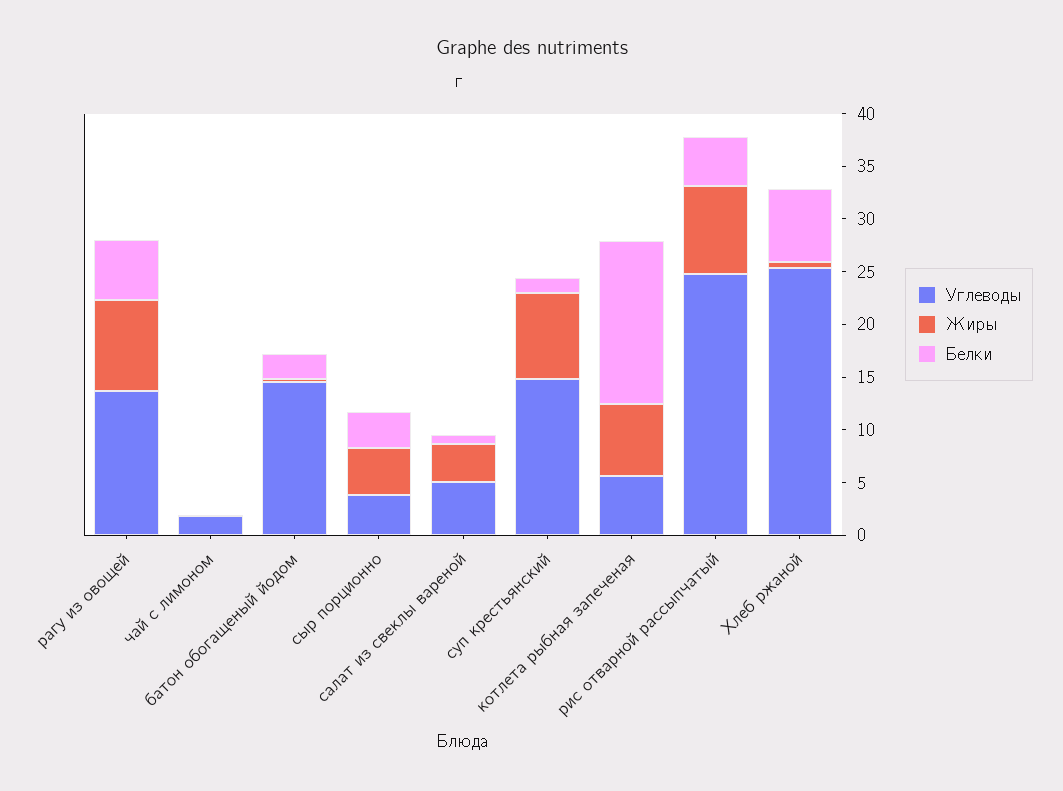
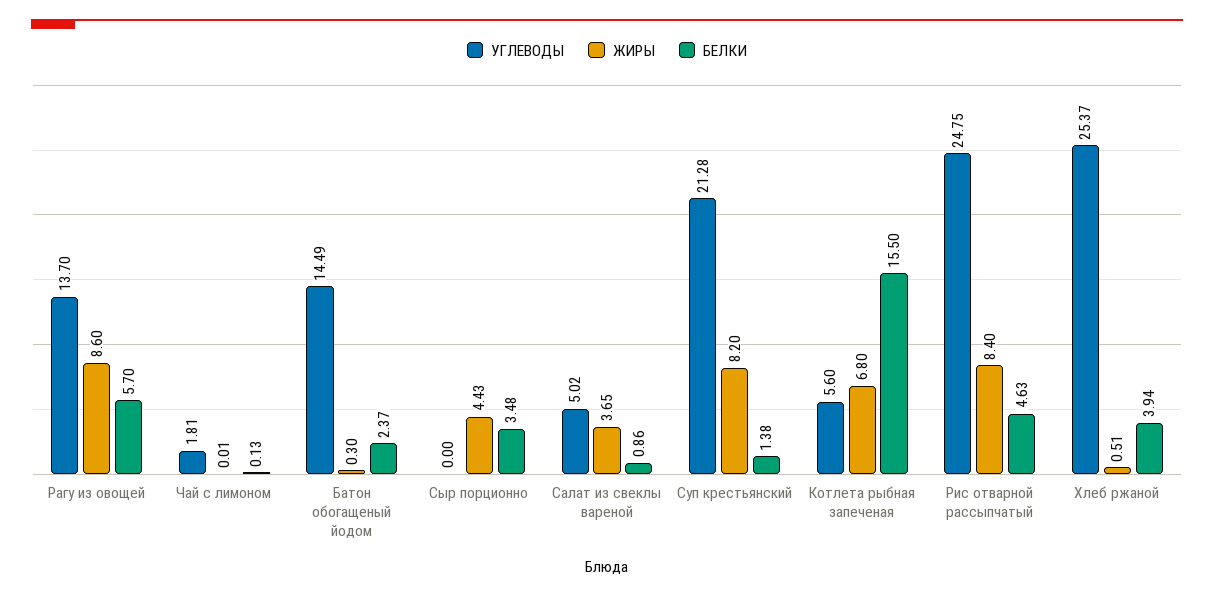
  {
    "Углеводы": {
      "рагу из овощей": 13.7,
      "чай с лимоном": 1.81,
      "батон обогащеный йодом": 14.49,
-     "сыр порционно": 4,
+     "сыр порционно": 0,
      "салат из свеклы вареной": 5.02,
-     "суп крестьянский": 15,
+     "суп крестьянский": 21.28,
      "котлета рыбная запеченая": 5.6,
      "рис отварной рассыпчатый": 24.75,
      "Хлеб ржаной": 25.37
    },
    "Жиры": {
      "рагу из овощей": 8.6,
      "чай с лимоном": 0.01,
      "батон обогащеный йодом": 0.3,
      "сыр порционно": 4.43,
      "салат из свеклы вареной": 3.65,
      "суп крестьянский": 8.2,
      "котлета рыбная запеченая": 6.8,
      "рис отварной рассыпчатый": 8.4,
      "Хлеб ржаной": 0.51
    },
    "Белки": {
      "рагу из овощей": 5.7,
      "чай с лимоном": 0.13,
      "батон обогащеный йодом": 2.37,
      "сыр порционно": 3.48,
      "салат из свеклы вареной": 0.86,
      "суп крестьянский": 1.38,
      "котлета рыбная запеченая": 15.5,
      "рис отварной рассыпчатый": 4.63,
-     "Хлеб ржаной": 7
+     "Хлеб ржаной": 3.94
    }
  }

